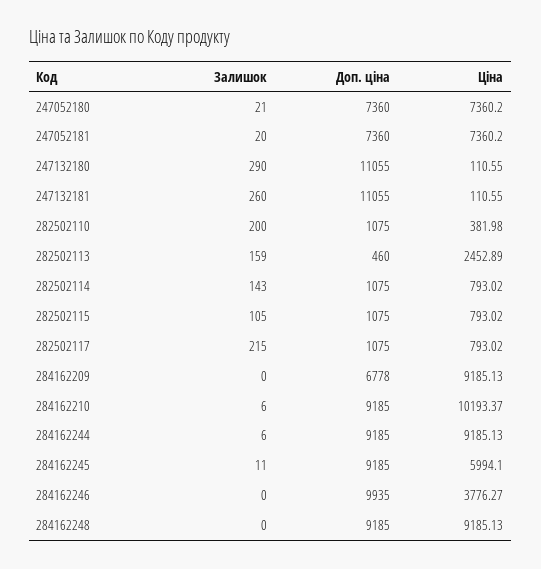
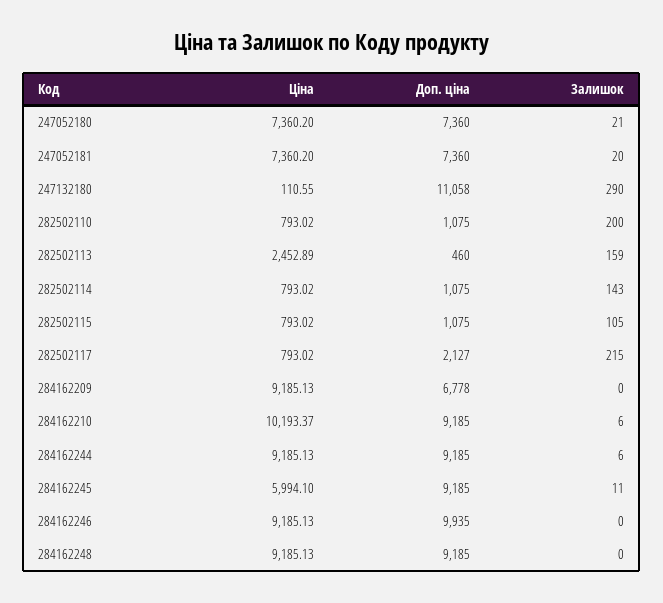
  {
    "Залишок": {
      "247052180": 21,
      "247052181": 20,
      "247132180": 290,
-     "247132181": 260,
      "282502110": 200,
      "282502113": 159,
      "282502114": 143,
      "282502115": 105,
      "282502117": 215,
      "284162209": 0,
      "284162210": 6,
      "284162244": 6,
      "284162245": 11,
      "284162246": 0,
      "284162248": 0
    },
    "Доп. ціна": {
      "247052180": 7360,
      "247052181": 7360,
-     "247132180": 11055,
+     "247132180": 11058,
-     "247132181": 11055,
      "282502110": 1075,
      "282502113": 460,
      "282502114": 1075,
      "282502115": 1075,
-     "282502117": 1075,
+     "282502117": 2127,
      "284162209": 6778,
      "284162210": 9185,
      "284162244": 9185,
      "284162245": 9185,
      "284162246": 9935,
      "284162248": 9185
    },
    "Ціна": {
      "247052180": 7360.2,
      "247052181": 7360.2,
      "247132180": 110.55,
-     "247132181": 110.55,
-     "282502110": 381.98,
+     "282502110": 793.02,
      "282502113": 2452.89,
      "282502114": 793.02,
      "282502115": 793.02,
      "282502117": 793.02,
      "284162209": 9185.13,
      "284162210": 10193.37,
      "284162244": 9185.13,
      "284162245": 5994.1,
-     "284162246": 3776.27,
+     "284162246": 9185.13,
      "284162248": 9185.13
    }
  }

